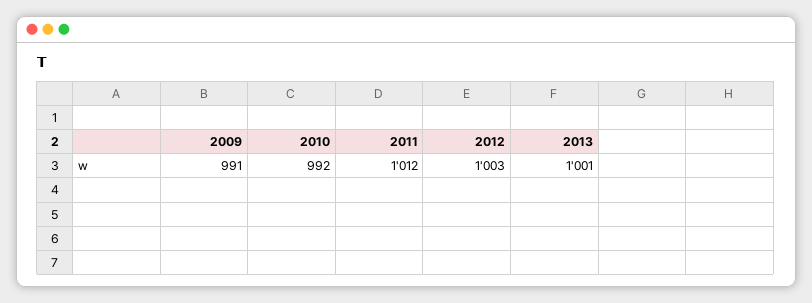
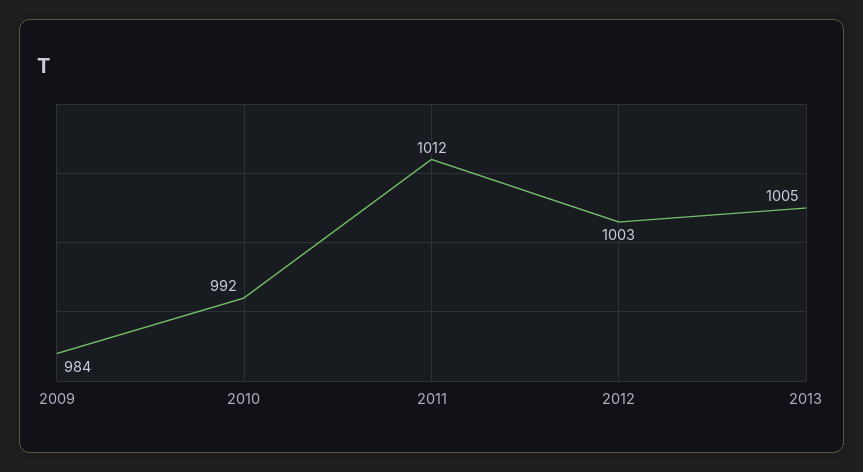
  {
-   "2009": 991,
+   "2009": 984,
    "2010": 992,
    "2011": 1012,
    "2012": 1003,
-   "2013": 1001
+   "2013": 1005
  }

